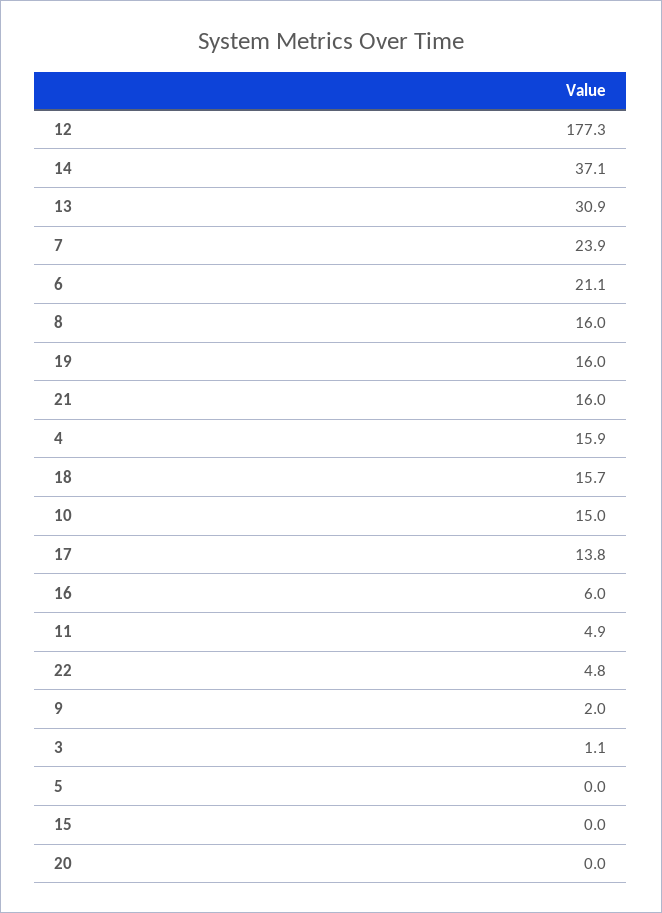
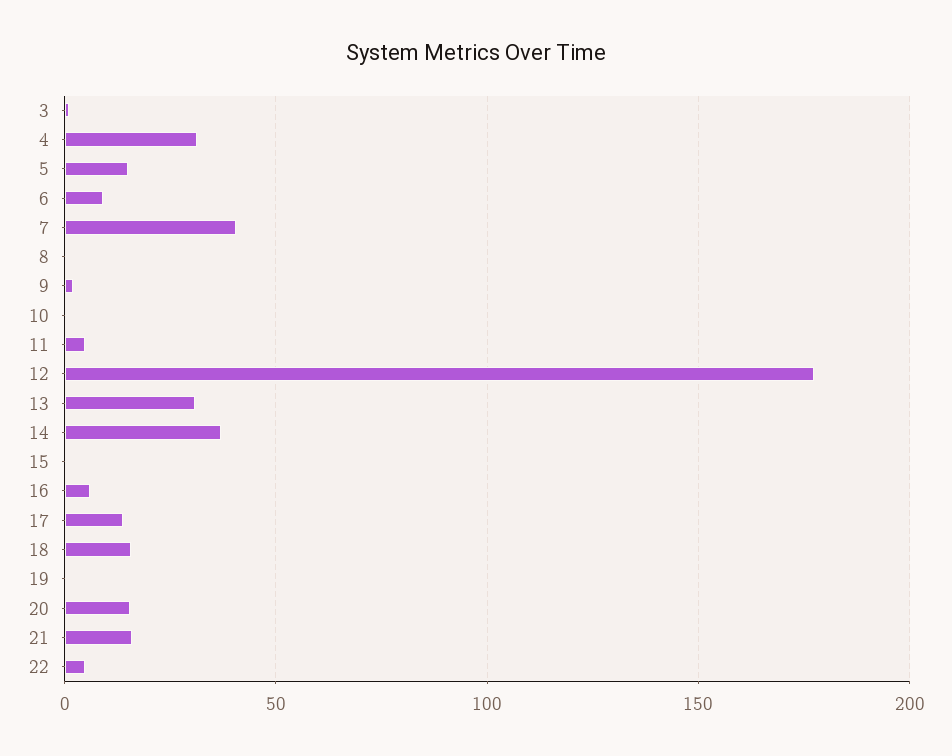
  {
    "12": 177.3,
    "14": 37.1,
    "13": 30.9,
-   "7": 23.9,
+   "7": 40,
-   "6": 21.1,
+   "6": 10,
-   "8": 16,
+   "8": 0,
-   "19": 16,
+   "19": 0,
    "21": 16,
-   "4": 15.9,
+   "4": 30,
    "18": 15.7,
-   "10": 15,
+   "10": 0,
    "17": 13.8,
    "16": 6,
    "11": 4.9,
    "22": 4.8,
    "9": 2,
    "3": 1.1,
-   "5": 0,
+   "5": 15,
    "15": 0,
-   "20": 0
+   "20": 15
  }

